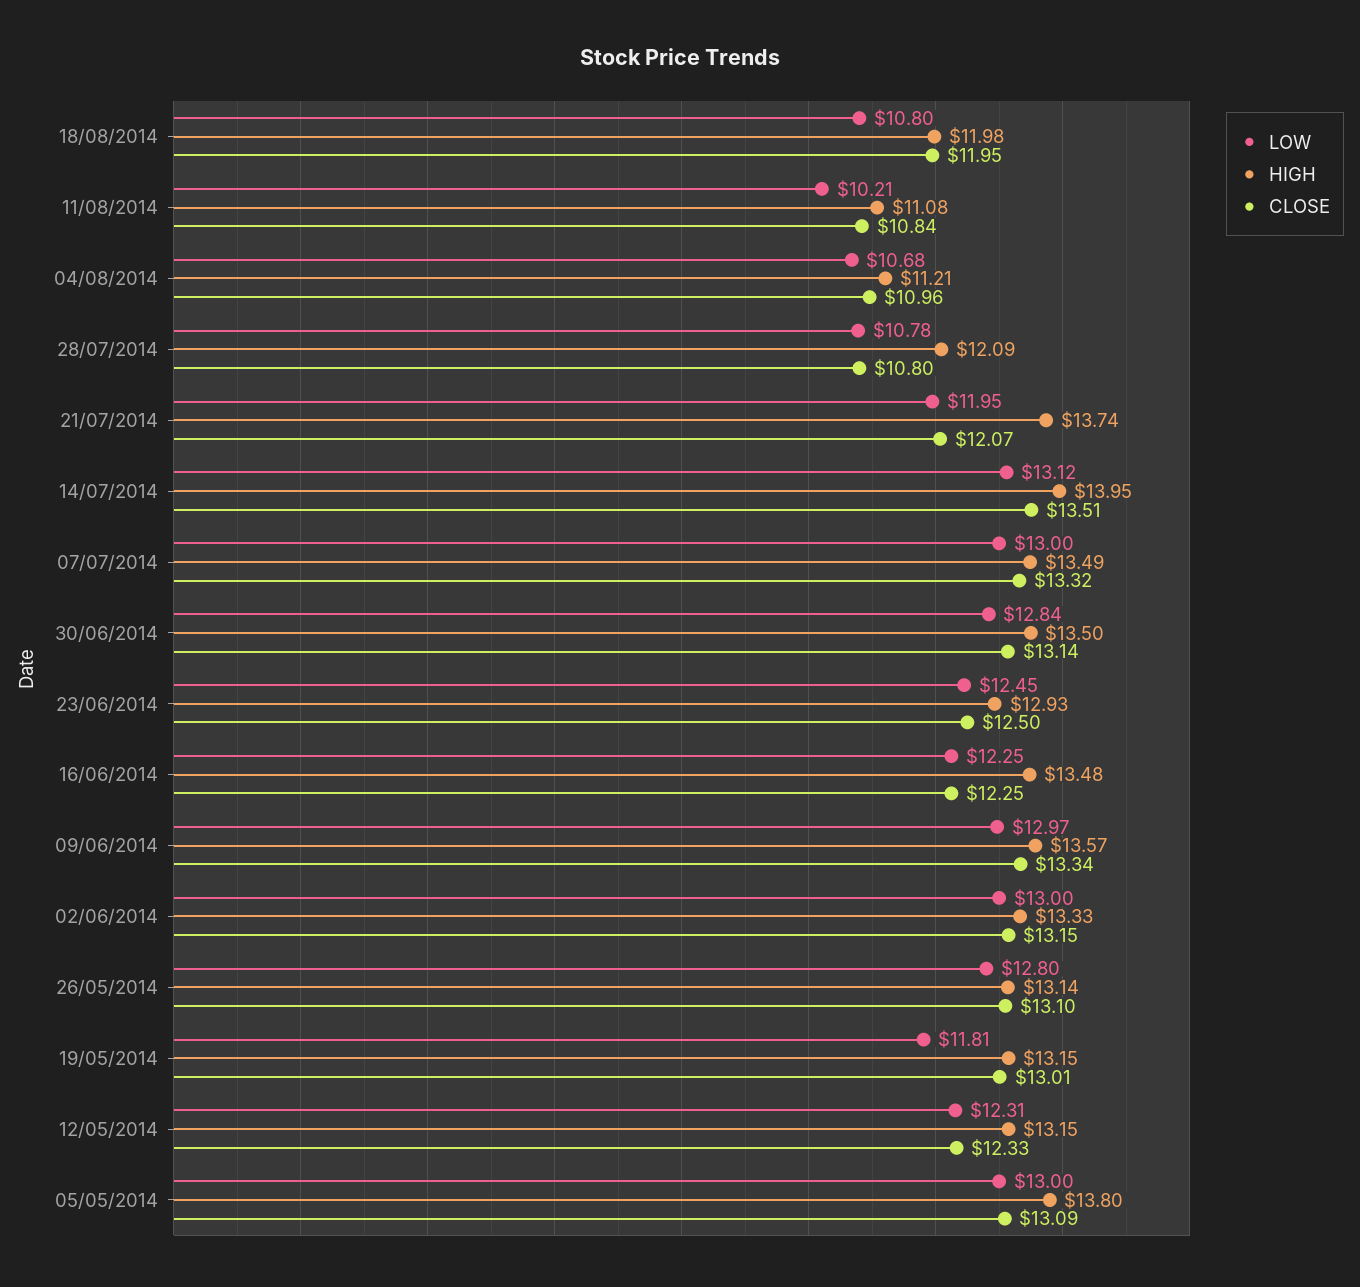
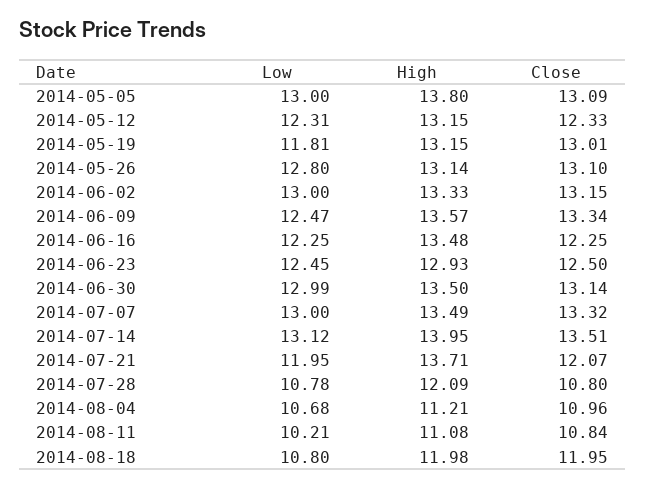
  {
    "LOW": {
      "18/08/2014": 10.8,
      "11/08/2014": 10.21,
      "04/08/2014": 10.68,
      "28/07/2014": 10.78,
      "21/07/2014": 11.95,
      "14/07/2014": 13.12,
      "07/07/2014": 13,
-     "30/06/2014": 12.84,
+     "30/06/2014": 12.99,
      "23/06/2014": 12.45,
      "16/06/2014": 12.25,
-     "09/06/2014": 12.97,
+     "09/06/2014": 12.47,
      "02/06/2014": 13,
      "26/05/2014": 12.8,
      "19/05/2014": 11.81,
      "12/05/2014": 12.31,
      "05/05/2014": 13
    },
    "HIGH": {
      "18/08/2014": 11.98,
      "11/08/2014": 11.08,
      "04/08/2014": 11.21,
      "28/07/2014": 12.09,
-     "21/07/2014": 13.74,
+     "21/07/2014": 13.71,
      "14/07/2014": 13.95,
      "07/07/2014": 13.49,
      "30/06/2014": 13.5,
      "23/06/2014": 12.93,
      "16/06/2014": 13.48,
      "09/06/2014": 13.57,
      "02/06/2014": 13.33,
      "26/05/2014": 13.14,
      "19/05/2014": 13.15,
      "12/05/2014": 13.15,
      "05/05/2014": 13.8
    },
    "CLOSE": {
      "18/08/2014": 11.95,
      "11/08/2014": 10.84,
      "04/08/2014": 10.96,
      "28/07/2014": 10.8,
      "21/07/2014": 12.07,
      "14/07/2014": 13.51,
      "07/07/2014": 13.32,
      "30/06/2014": 13.14,
      "23/06/2014": 12.5,
      "16/06/2014": 12.25,
      "09/06/2014": 13.34,
      "02/06/2014": 13.15,
      "26/05/2014": 13.1,
      "19/05/2014": 13.01,
      "12/05/2014": 12.33,
      "05/05/2014": 13.09
    }
  }

